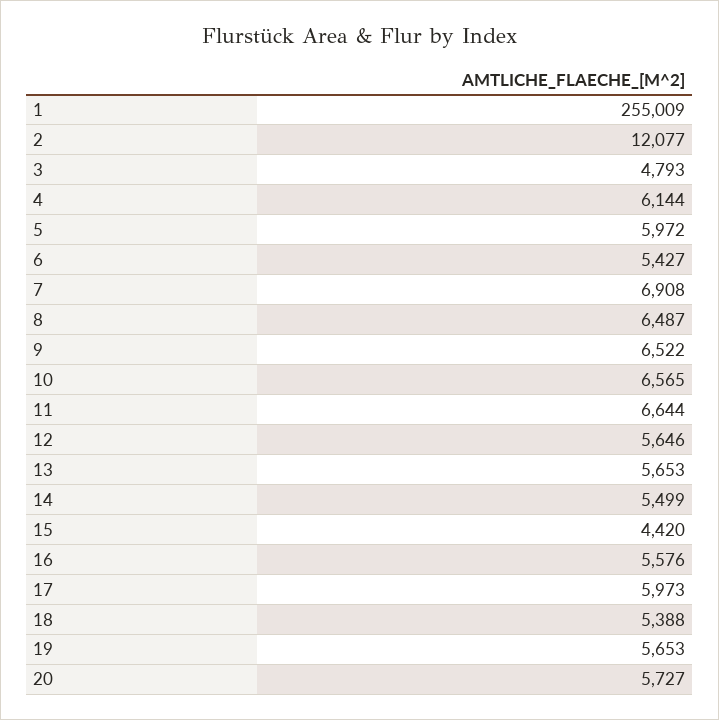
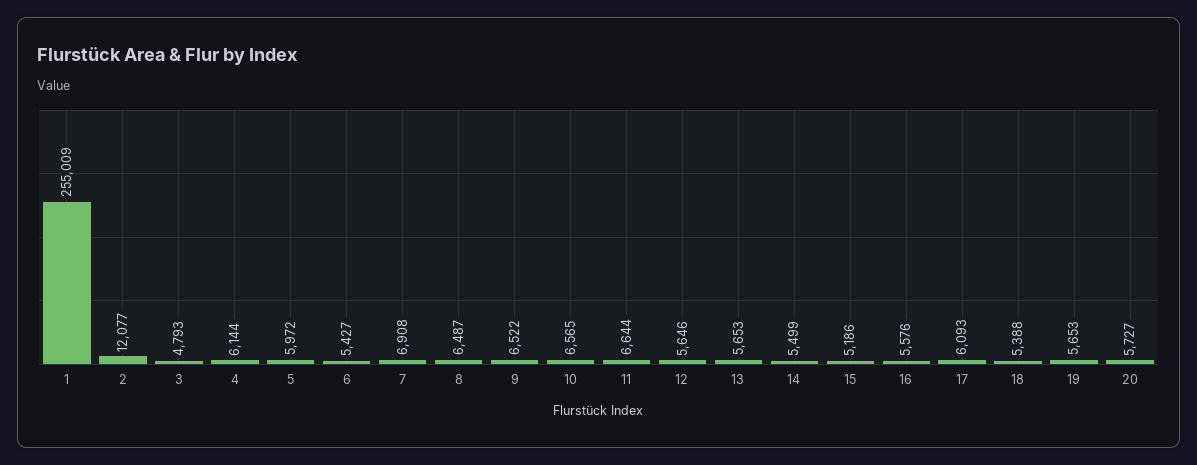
  {
    "1": 255009,
    "2": 12077,
    "3": 4793,
    "4": 6144,
    "5": 5972,
    "6": 5427,
    "7": 6908,
    "8": 6487,
    "9": 6522,
    "10": 6565,
    "11": 6644,
    "12": 5646,
    "13": 5653,
    "14": 5499,
-   "15": 4420,
+   "15": 5186,
    "16": 5576,
-   "17": 5973,
+   "17": 6093,
    "18": 5388,
    "19": 5653,
    "20": 5727
  }

